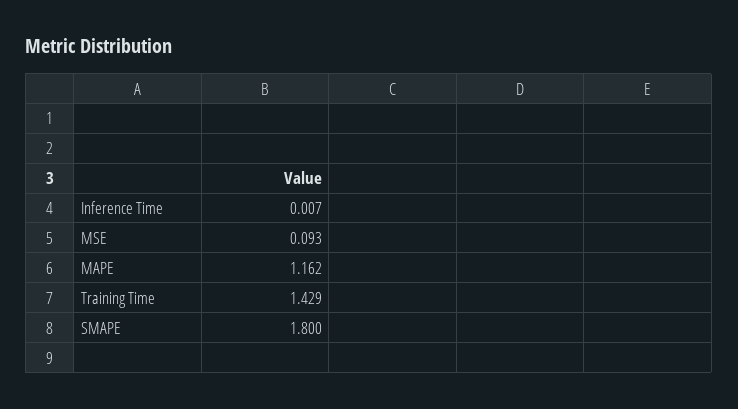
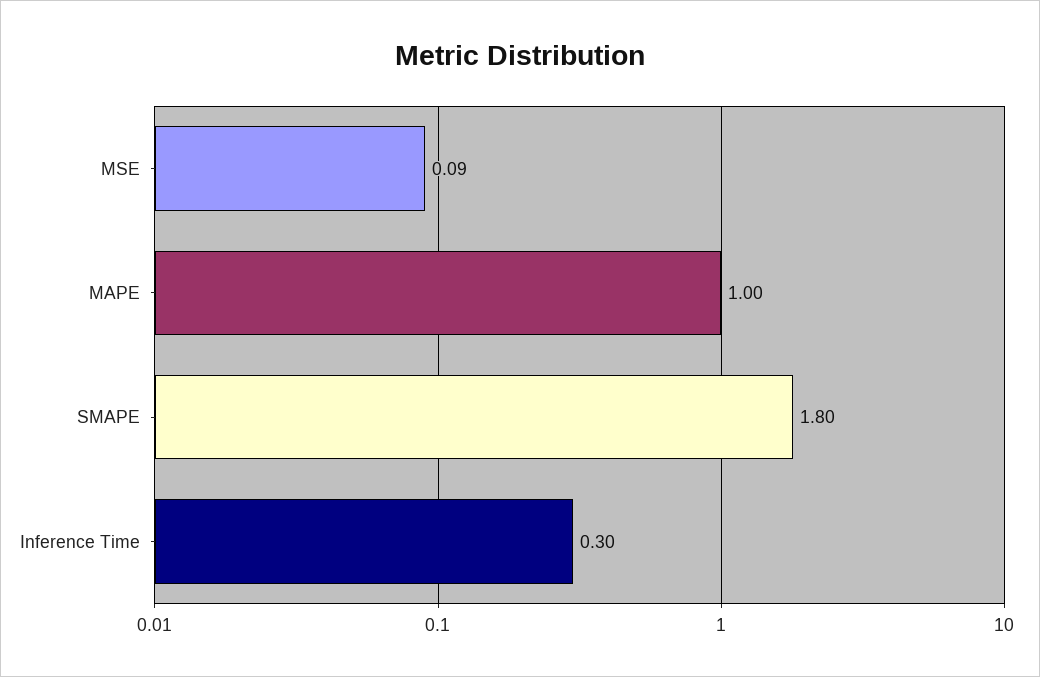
  {
-   "Inference Time": 0.007,
+   "Inference Time": 0.3,
    "MSE": 0.093,
-   "MAPE": 1.162,
+   "MAPE": 1,
-   "Training Time": 1.429,
    "SMAPE": 1.8
  }

